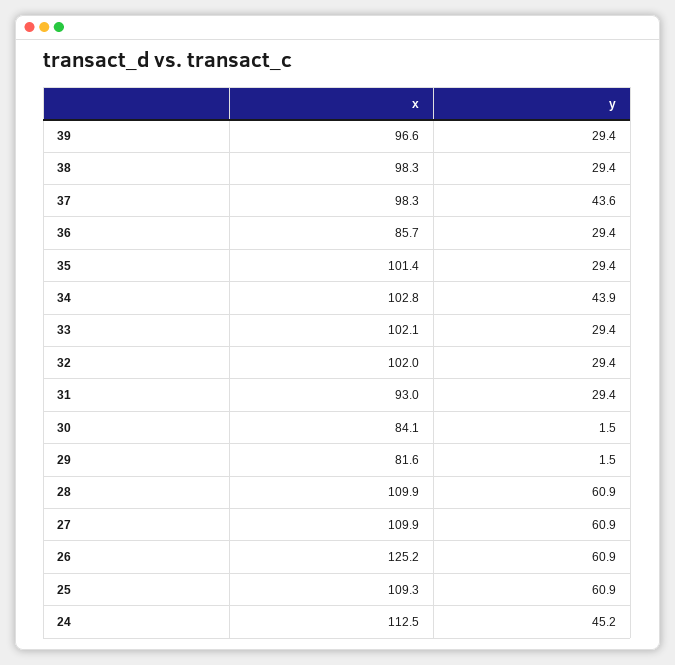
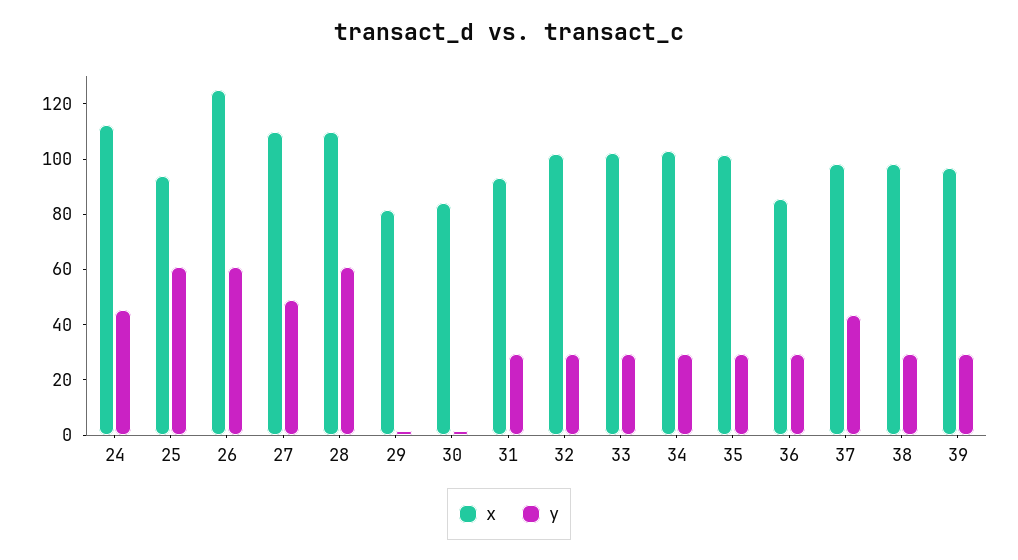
  {
    "x": {
      "39": 96.6,
      "38": 98.3,
      "37": 98.3,
      "36": 85.7,
      "35": 101.4,
      "34": 102.8,
      "33": 102.1,
      "32": 102,
      "31": 93,
      "30": 84.1,
      "29": 81.6,
      "28": 109.9,
      "27": 109.9,
      "26": 125.2,
-     "25": 109.3,
+     "25": 95,
      "24": 112.5
    },
    "y": {
      "39": 29.4,
      "38": 29.4,
      "37": 43.6,
      "36": 29.4,
      "35": 29.4,
-     "34": 43.9,
+     "34": 30,
      "33": 29.4,
      "32": 29.4,
      "31": 29.4,
      "30": 1.5,
      "29": 1.5,
      "28": 60.9,
-     "27": 60.9,
+     "27": 50,
      "26": 60.9,
      "25": 60.9,
      "24": 45.2
    }
  }

